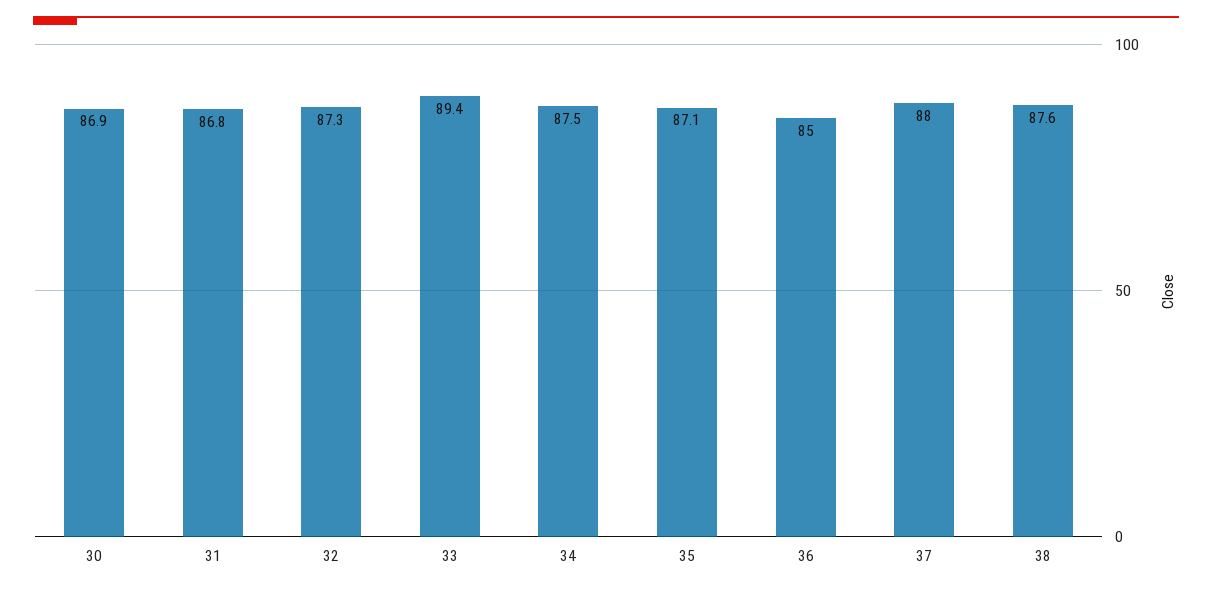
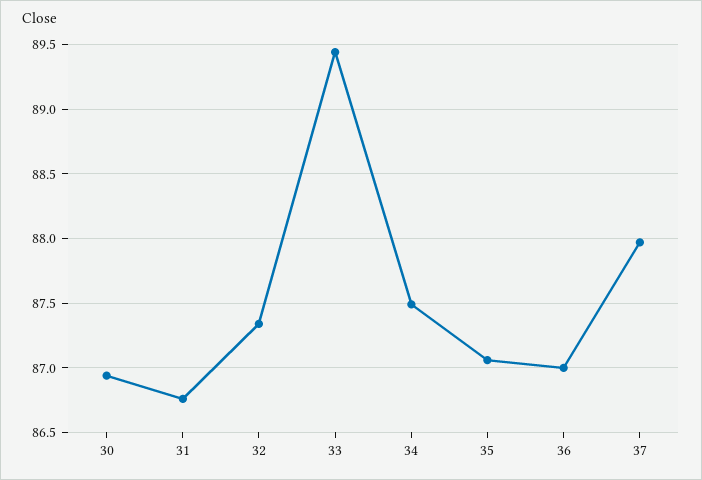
  {
    "30": 86.9,
    "31": 86.8,
    "32": 87.3,
    "33": 89.4,
    "34": 87.5,
    "35": 87.1,
-   "36": 85,
+   "36": 87,
-   "37": 88,
+   "37": 88
-   "38": 87.6
  }

